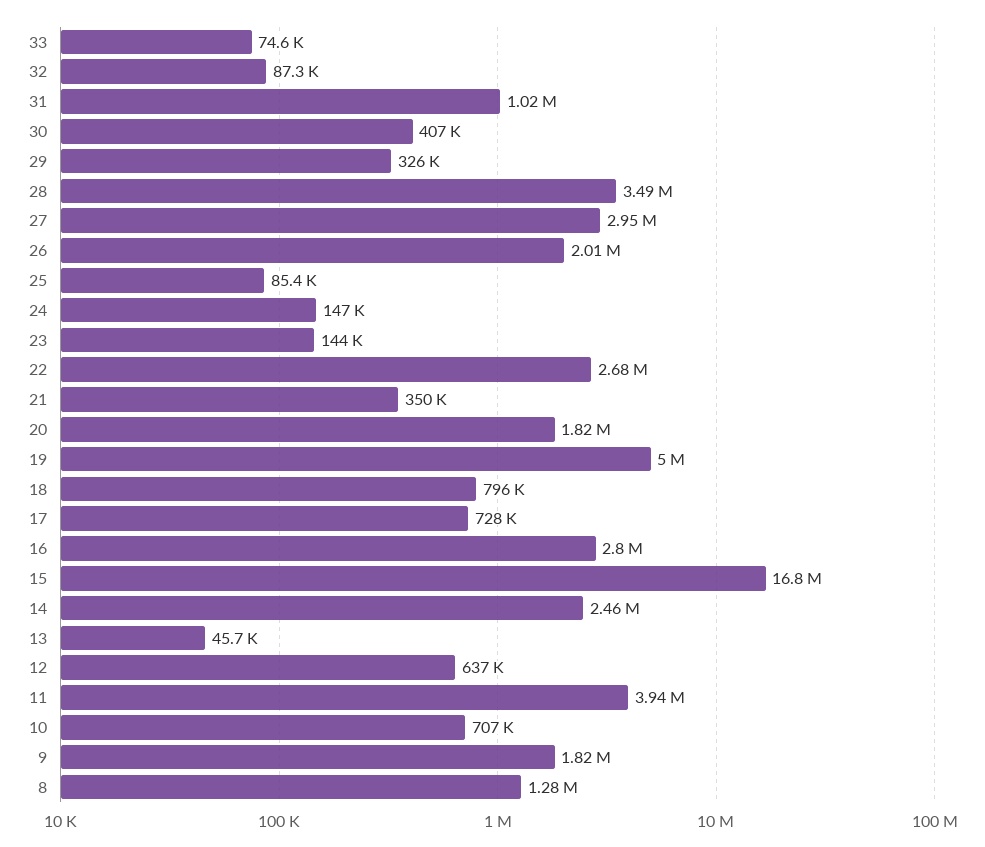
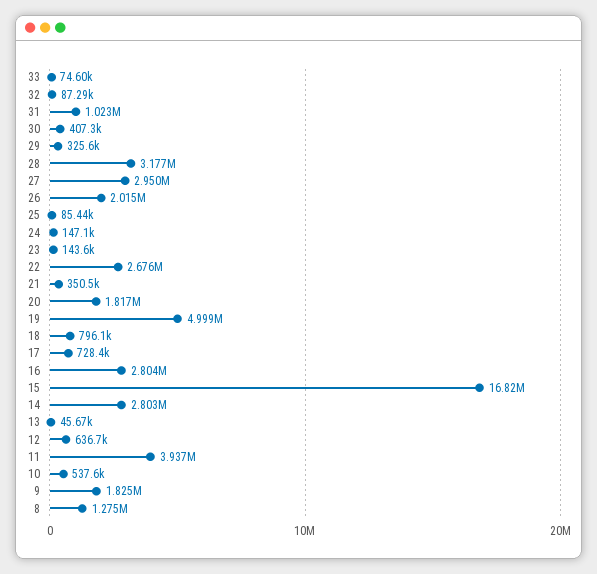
  {
    "33": 74600,
    "32": 87290,
    "31": 1023000,
    "30": 407300,
    "29": 325600,
-   "28": 3490000,
+   "28": 3177000,
    "27": 2950000,
    "26": 2015000,
    "25": 85440,
    "24": 147100,
    "23": 143600,
    "22": 2676000,
    "21": 350500,
    "20": 1817000,
    "19": 4999000,
    "18": 796100,
    "17": 728400,
    "16": 2804000,
    "15": 16820000,
-   "14": 2460000,
+   "14": 2803000,
    "13": 45670,
    "12": 636700,
    "11": 3937000,
-   "10": 707000,
+   "10": 537600,
    "9": 1825000,
    "8": 1275000
  }

